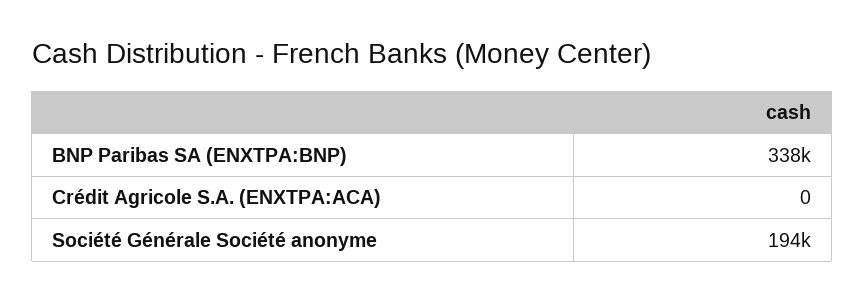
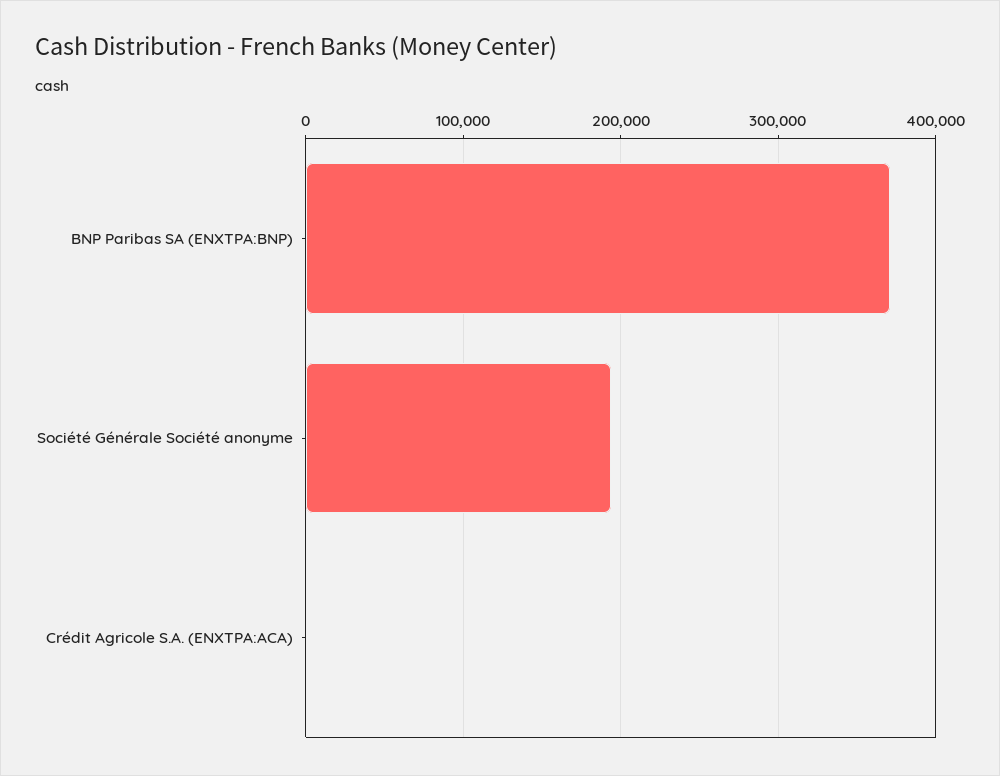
  {
-   "BNP Paribas SA (ENXTPA:BNP)": 338000,
+   "BNP Paribas SA (ENXTPA:BNP)": 370000,
    "Crédit Agricole S.A. (ENXTPA:ACA)": 0,
    "Société Générale Société anonyme": 194000
  }

